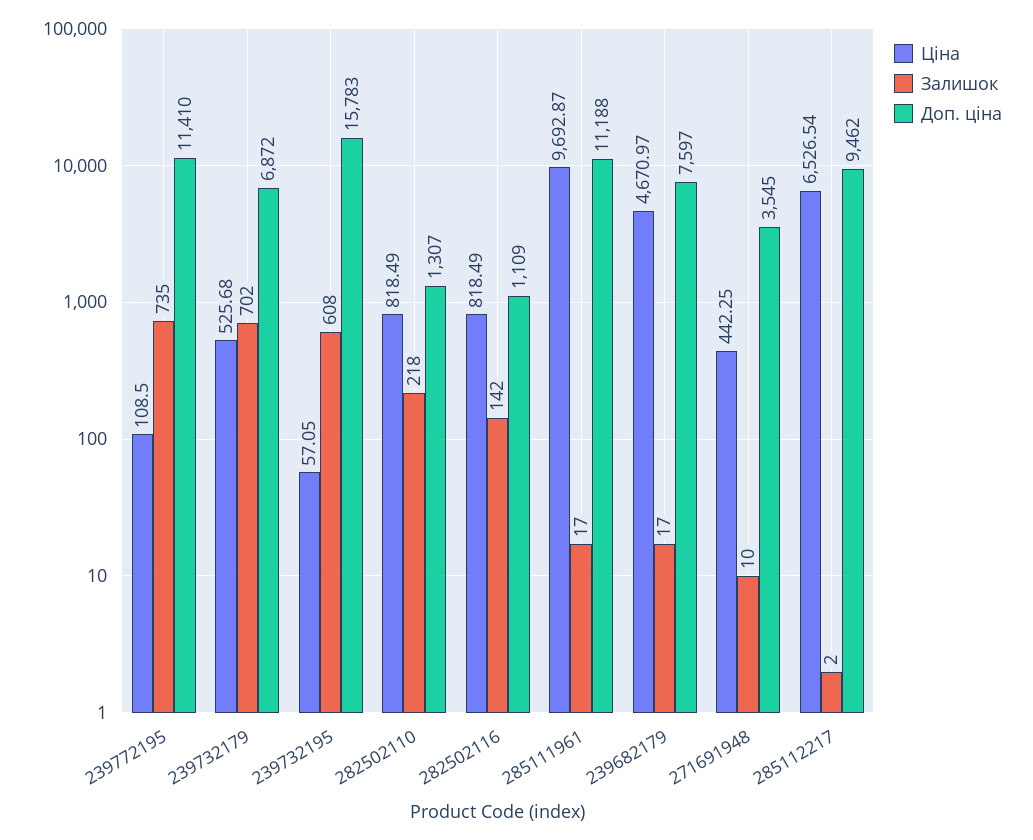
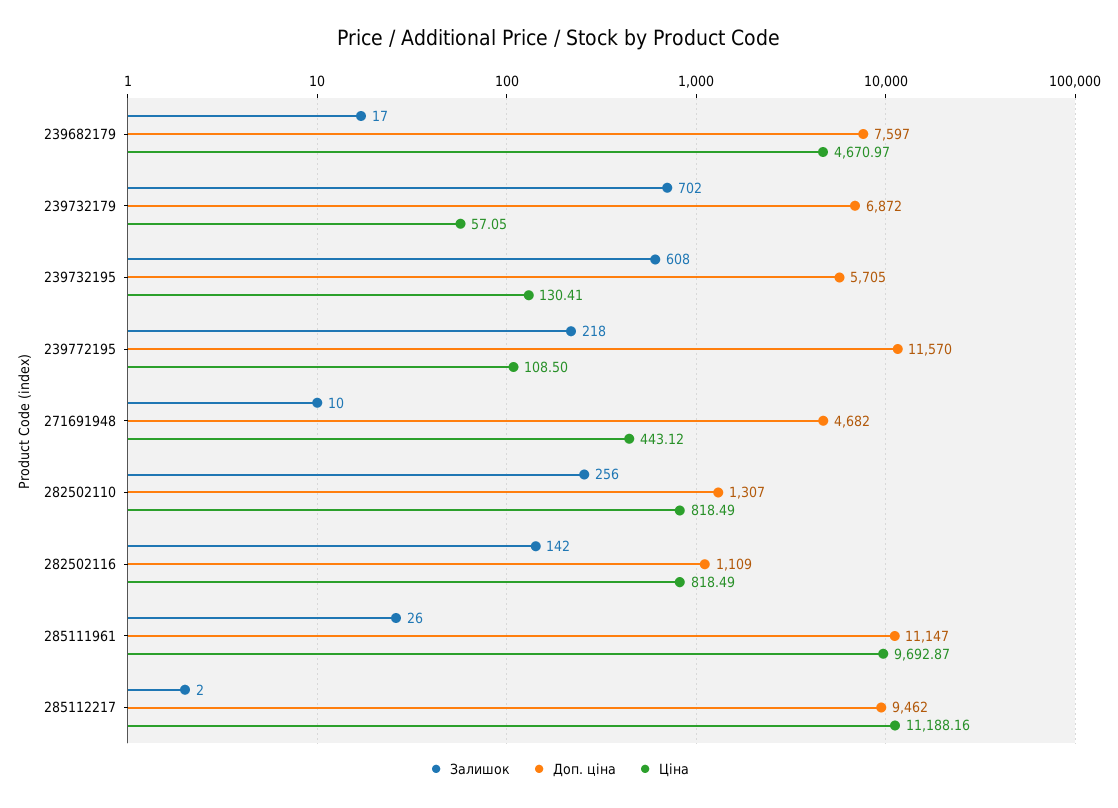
  {
    "Ціна": {
      "239772195": 108.5,
-     "239732179": 525.68,
+     "239732179": 57.05,
-     "239732195": 57.05,
+     "239732195": 130.41,
      "282502110": 818.49,
      "282502116": 818.49,
      "285111961": 9692.87,
      "239682179": 4670.97,
-     "271691948": 442.25,
+     "271691948": 443.12,
-     "285112217": 6526.54
+     "285112217": 11188.16
    },
    "Залишок": {
-     "239772195": 735,
+     "239772195": 218,
      "239732179": 702,
      "239732195": 608,
-     "282502110": 218,
+     "282502110": 256,
      "282502116": 142,
-     "285111961": 17,
+     "285111961": 26,
      "239682179": 17,
      "271691948": 10,
      "285112217": 2
    },
    "Доп. ціна": {
-     "239772195": 11410,
+     "239772195": 11570,
      "239732179": 6872,
-     "239732195": 15783,
+     "239732195": 5705,
      "282502110": 1307,
      "282502116": 1109,
-     "285111961": 11188,
+     "285111961": 11147,
      "239682179": 7597,
-     "271691948": 3545,
+     "271691948": 4682,
      "285112217": 9462
    }
  }

